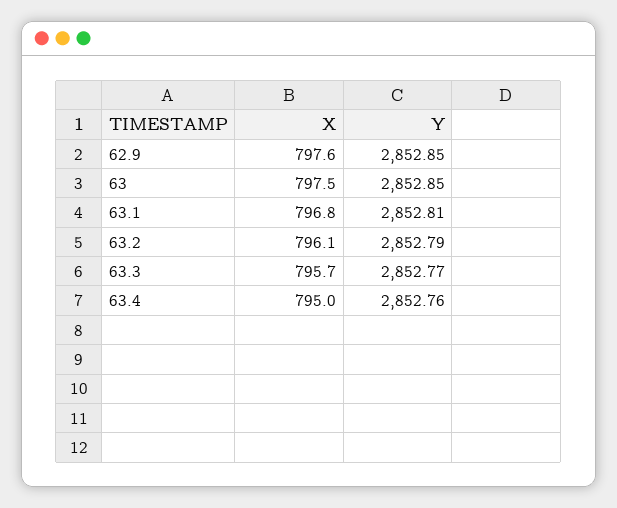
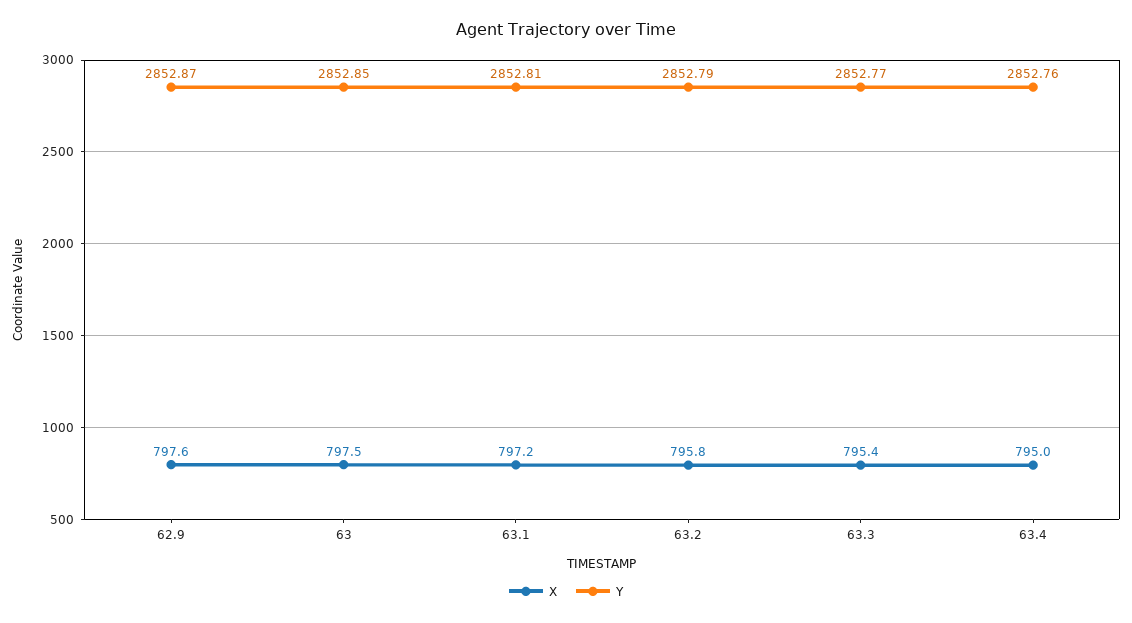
  {
    "X": {
      "62.9": 797.6,
      "63": 797.5,
-     "63.1": 796.8,
+     "63.1": 797.2,
-     "63.2": 796.1,
+     "63.2": 795.8,
-     "63.3": 795.7,
+     "63.3": 795.4,
      "63.4": 795
    },
    "Y": {
-     "62.9": 2852.85,
+     "62.9": 2852.87,
      "63": 2852.85,
      "63.1": 2852.81,
      "63.2": 2852.79,
      "63.3": 2852.77,
      "63.4": 2852.76
    }
  }

